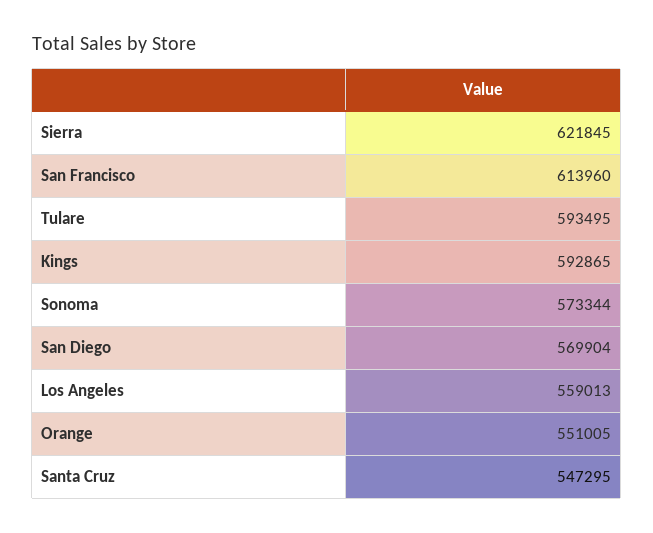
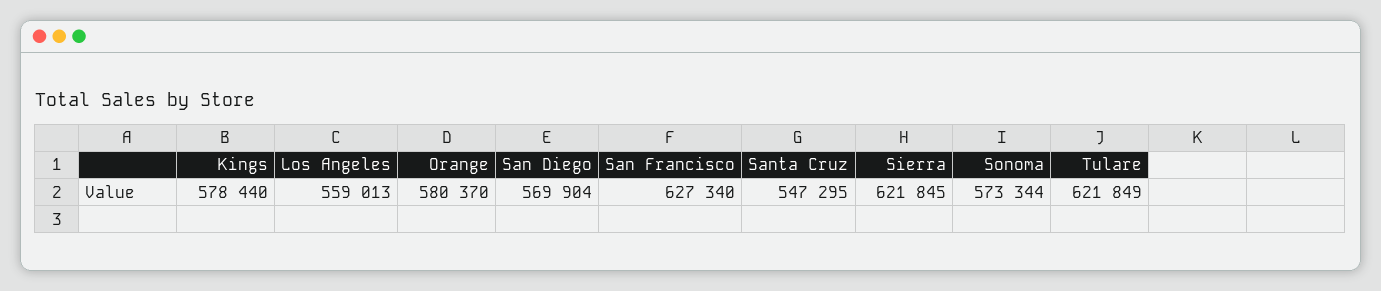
  {
    "Sierra": 621845,
-   "San Francisco": 613960,
+   "San Francisco": 627340,
-   "Tulare": 593495,
+   "Tulare": 621849,
-   "Kings": 592865,
+   "Kings": 578440,
    "Sonoma": 573344,
    "San Diego": 569904,
    "Los Angeles": 559013,
-   "Orange": 551005,
+   "Orange": 580370,
    "Santa Cruz": 547295
  }

